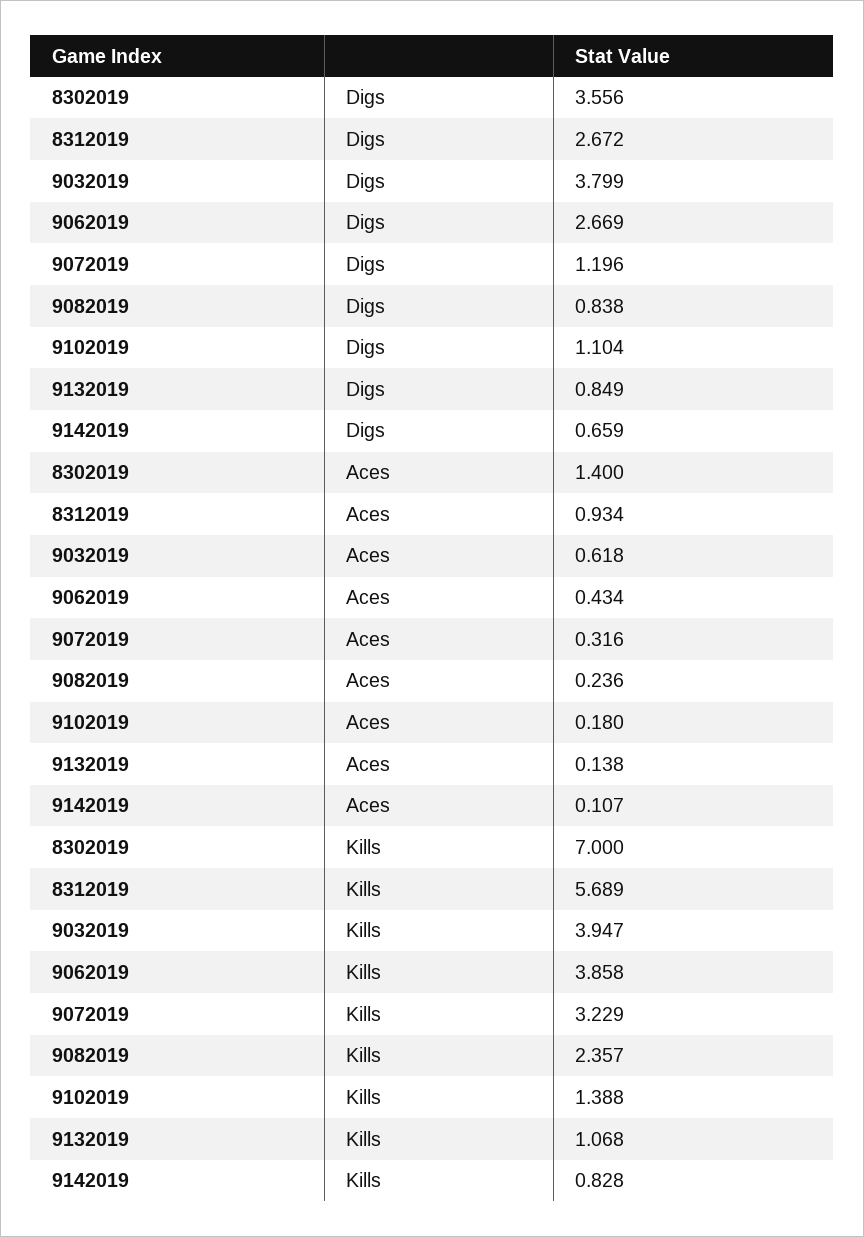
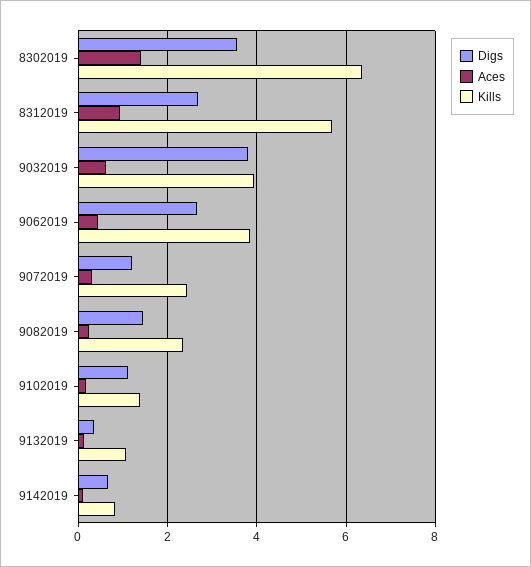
  {
    "Digs": {
      "8302019": 3.556,
      "8312019": 2.672,
      "9032019": 3.799,
      "9062019": 2.669,
      "9072019": 1.196,
-     "9082019": 0.838,
+     "9082019": 1.4,
      "9102019": 1.104,
-     "9132019": 0.849,
+     "9132019": 0.4,
      "9142019": 0.659
    },
    "Aces": {
      "8302019": 1.4,
      "8312019": 0.934,
      "9032019": 0.618,
      "9062019": 0.434,
      "9072019": 0.316,
      "9082019": 0.236,
      "9102019": 0.18,
      "9132019": 0.138,
      "9142019": 0.107
    },
    "Kills": {
-     "8302019": 7,
+     "8302019": 6.4,
      "8312019": 5.689,
      "9032019": 3.947,
      "9062019": 3.858,
-     "9072019": 3.229,
+     "9072019": 2.4,
      "9082019": 2.357,
      "9102019": 1.388,
      "9132019": 1.068,
      "9142019": 0.828
    }
  }

